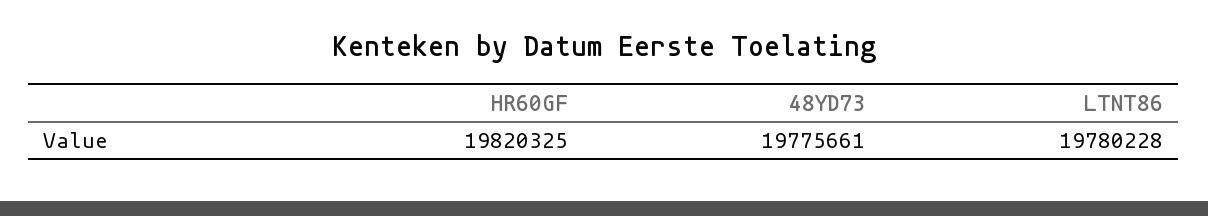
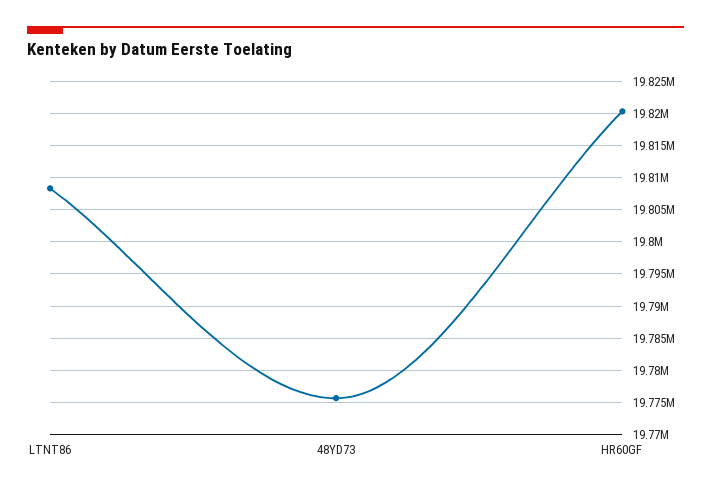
  {
    "HR60GF": 19820325,
    "48YD73": 19775661,
-   "LTNT86": 19780228
+   "LTNT86": 19808000
  }

